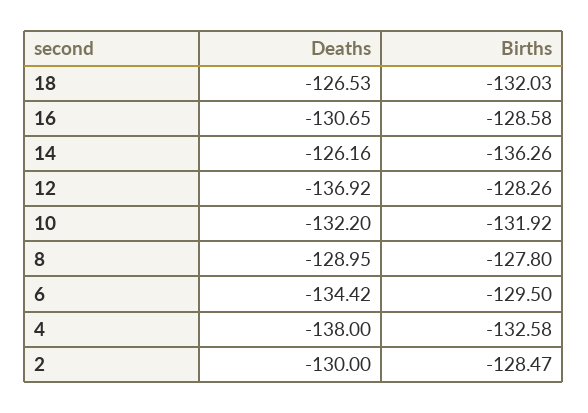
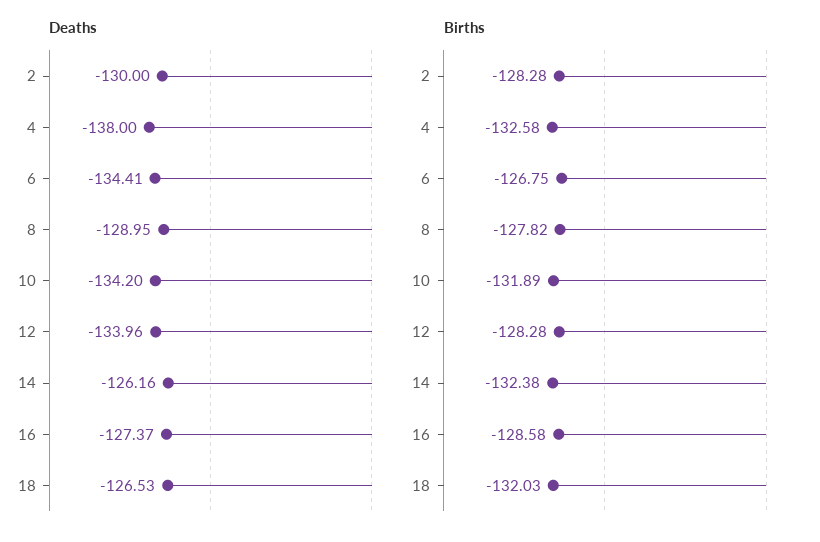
  {
    "Deaths": {
      "18": -126.53,
-     "16": -130.65,
+     "16": -127.37,
      "14": -126.16,
-     "12": -136.92,
+     "12": -133.96,
-     "10": -132.2,
+     "10": -134.2,
      "8": -128.95,
-     "6": -134.42,
+     "6": -134.41,
      "4": -138,
      "2": -130
    },
    "Births": {
      "18": -132.03,
      "16": -128.58,
-     "14": -136.26,
+     "14": -132.38,
-     "12": -128.26,
+     "12": -128.28,
-     "10": -131.92,
+     "10": -131.89,
-     "8": -127.8,
+     "8": -127.82,
-     "6": -129.5,
+     "6": -126.75,
      "4": -132.58,
-     "2": -128.47
+     "2": -128.28
    }
  }

